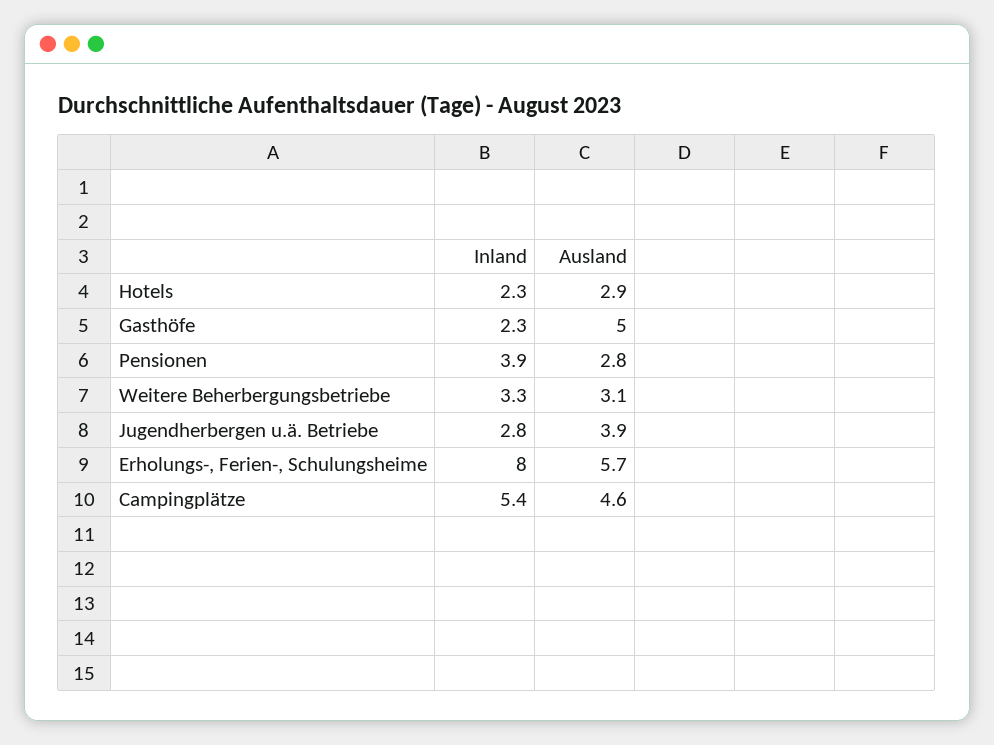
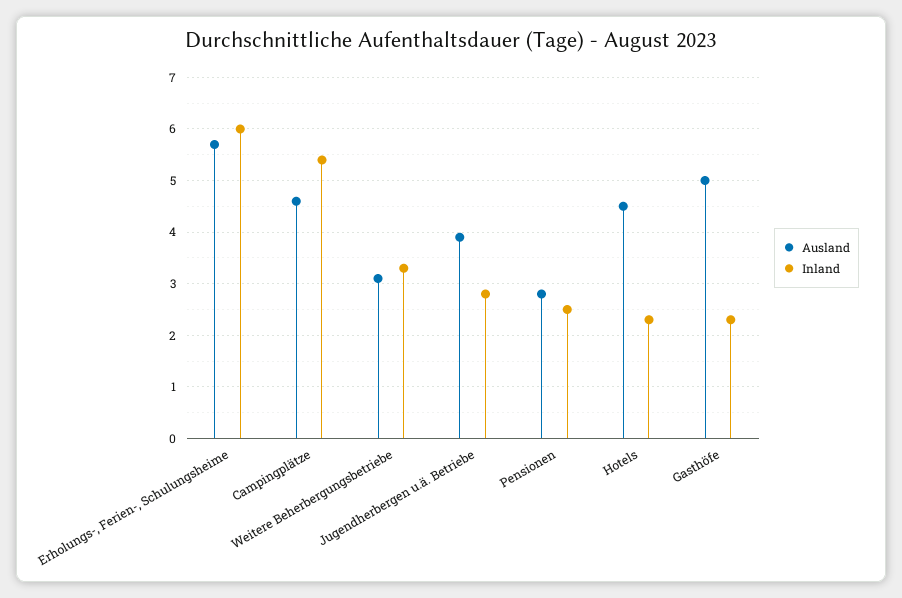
  {
    "Inland": {
      "Hotels": 2.3,
      "Gasthöfe": 2.3,
-     "Pensionen": 3.9,
+     "Pensionen": 2.5,
      "Weitere Beherbergungsbetriebe": 3.3,
      "Jugendherbergen u.ä. Betriebe": 2.8,
-     "Erholungs-, Ferien-, Schulungsheime": 8,
+     "Erholungs-, Ferien-, Schulungsheime": 6,
      "Campingplätze": 5.4
    },
    "Ausland": {
-     "Hotels": 2.9,
+     "Hotels": 4.5,
      "Gasthöfe": 5,
      "Pensionen": 2.8,
      "Weitere Beherbergungsbetriebe": 3.1,
      "Jugendherbergen u.ä. Betriebe": 3.9,
      "Erholungs-, Ferien-, Schulungsheime": 5.7,
      "Campingplätze": 4.6
    }
  }

